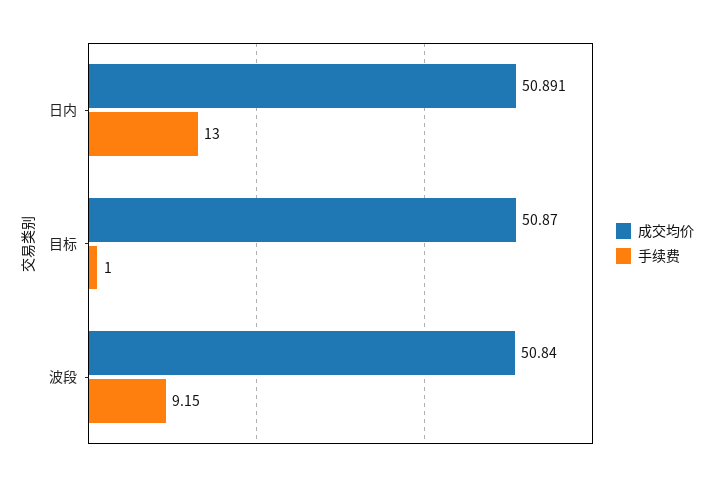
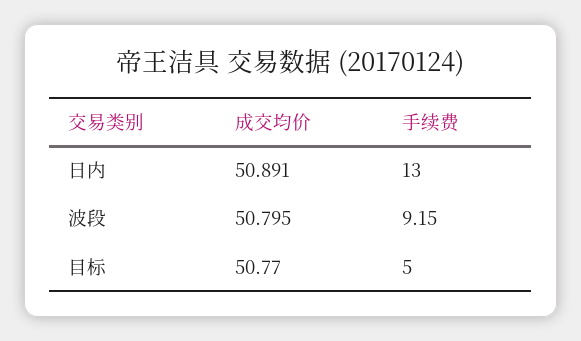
  {
    "成交均价": {
      "日内": 50.891,
-     "目标": 50.87,
+     "目标": 50.77,
-     "波段": 50.84
+     "波段": 50.795
    },
    "手续费": {
      "日内": 13,
-     "目标": 1,
+     "目标": 5,
      "波段": 9.15
    }
  }

